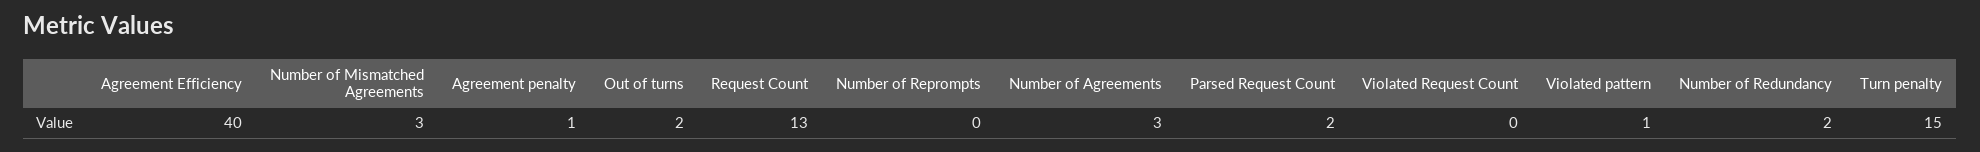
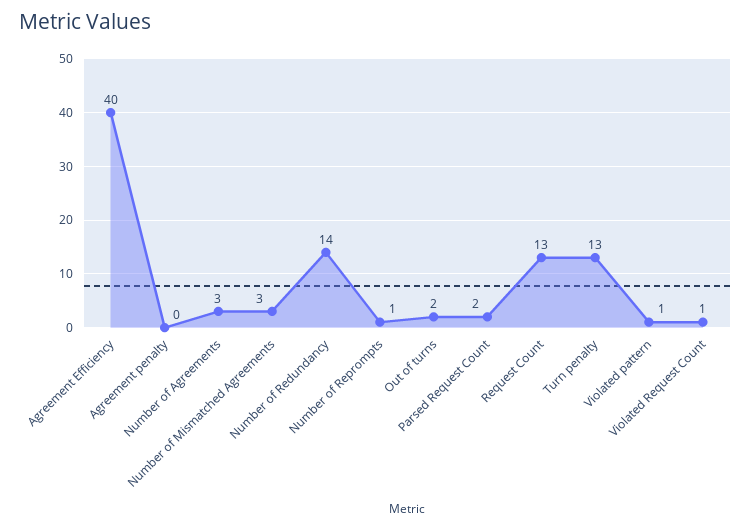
  {
    "Agreement Efficiency": 40,
    "Number of Mismatched Agreements": 3,
-   "Agreement penalty": 1,
+   "Agreement penalty": 0,
    "Out of turns": 2,
    "Request Count": 13,
-   "Number of Reprompts": 0,
+   "Number of Reprompts": 1,
    "Number of Agreements": 3,
    "Parsed Request Count": 2,
-   "Violated Request Count": 0,
+   "Violated Request Count": 1,
    "Violated pattern": 1,
-   "Number of Redundancy": 2,
+   "Number of Redundancy": 14,
-   "Turn penalty": 15
+   "Turn penalty": 13
  }

